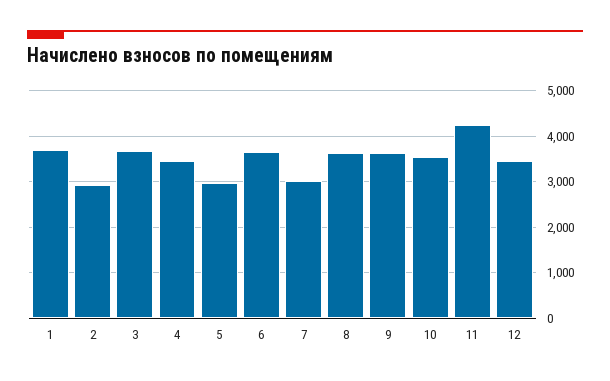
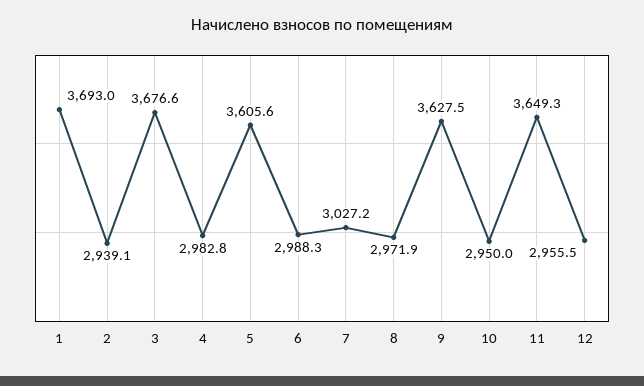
  {
    "1": 3693,
    "2": 2939.1,
    "3": 3676.6,
-   "4": 3400,
+   "4": 2982.8,
-   "5": 3000,
+   "5": 3605.6,
-   "6": 3600,
+   "6": 2988.3,
    "7": 3027.2,
-   "8": 3600,
+   "8": 2971.9,
    "9": 3627.5,
-   "10": 3600,
+   "10": 2950,
-   "11": 4200,
+   "11": 3649.3,
-   "12": 3400
+   "12": 2955.5
  }

